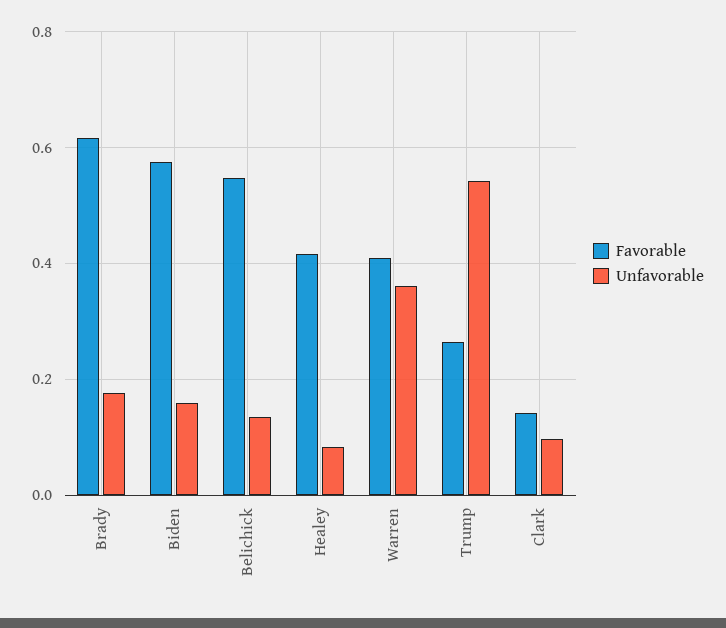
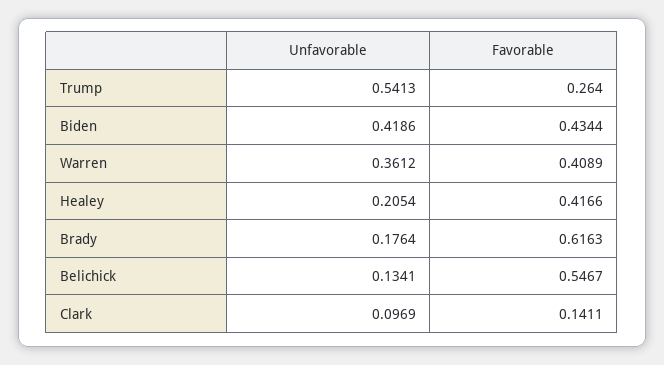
  {
    "Favorable": {
      "Brady": 0.6163,
-     "Biden": 0.58,
+     "Biden": 0.4344,
      "Belichick": 0.5467,
      "Healey": 0.4166,
      "Warren": 0.4089,
      "Trump": 0.264,
      "Clark": 0.1411
    },
    "Unfavorable": {
      "Brady": 0.1764,
-     "Biden": 0.16,
+     "Biden": 0.4186,
      "Belichick": 0.1341,
-     "Healey": 0.08,
+     "Healey": 0.2054,
      "Warren": 0.3612,
      "Trump": 0.5413,
      "Clark": 0.0969
    }
  }

